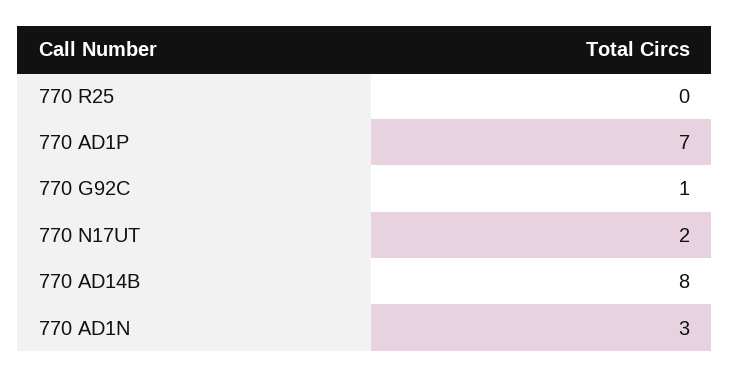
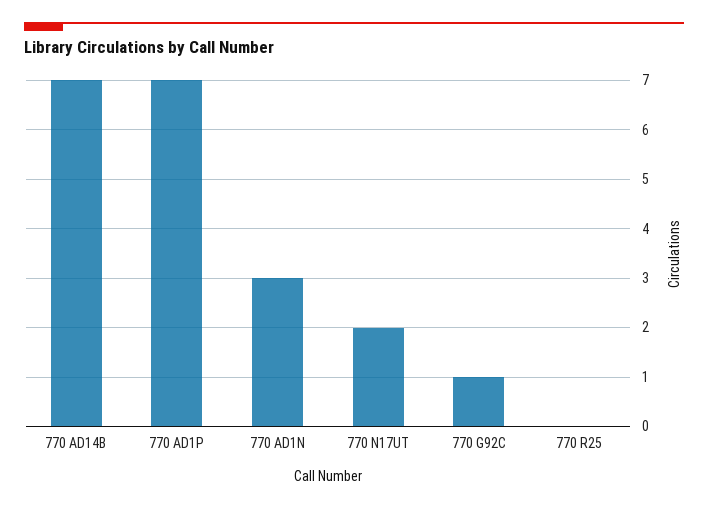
  {
    "770 R25": 0,
    "770 AD1P": 7,
    "770 G92C": 1,
    "770 N17UT": 2,
-   "770 AD14B": 8,
+   "770 AD14B": 7,
    "770 AD1N": 3
  }

